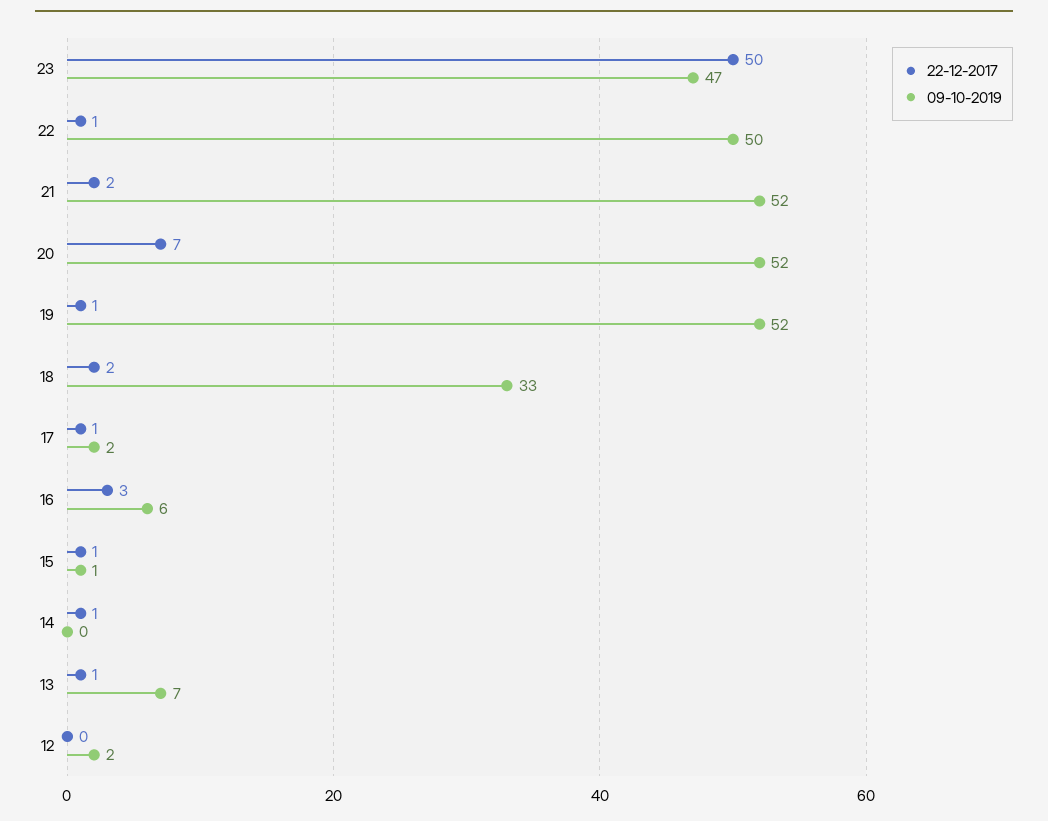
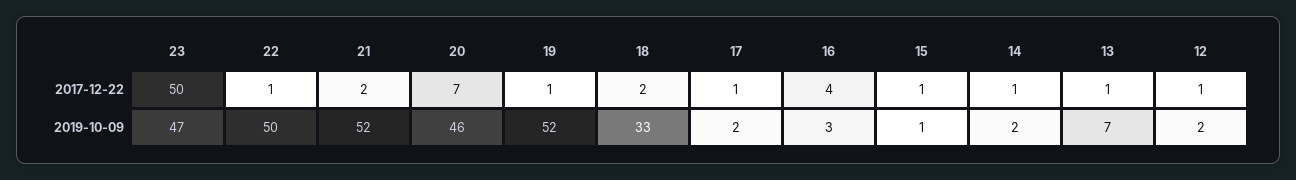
  {
    "22-12-2017": {
      "23": 50,
      "22": 1,
      "21": 2,
      "20": 7,
      "19": 1,
      "18": 2,
      "17": 1,
-     "16": 3,
+     "16": 4,
      "15": 1,
      "14": 1,
      "13": 1,
-     "12": 0
+     "12": 1
    },
    "09-10-2019": {
      "23": 47,
      "22": 50,
      "21": 52,
-     "20": 52,
+     "20": 46,
      "19": 52,
      "18": 33,
      "17": 2,
-     "16": 6,
+     "16": 3,
      "15": 1,
-     "14": 0,
+     "14": 2,
      "13": 7,
      "12": 2
    }
  }

